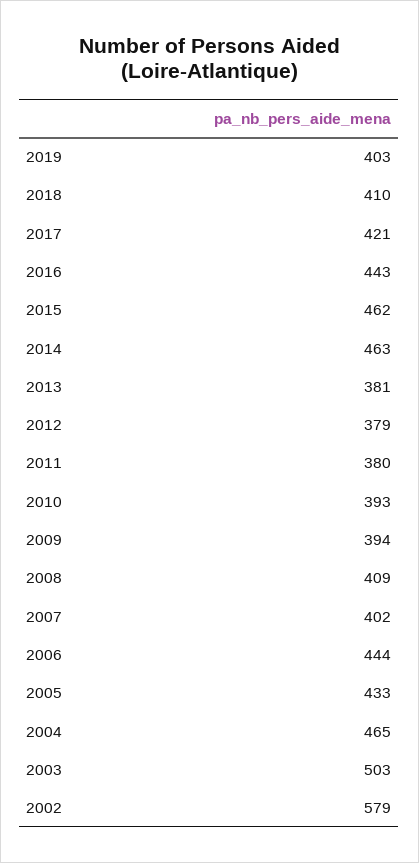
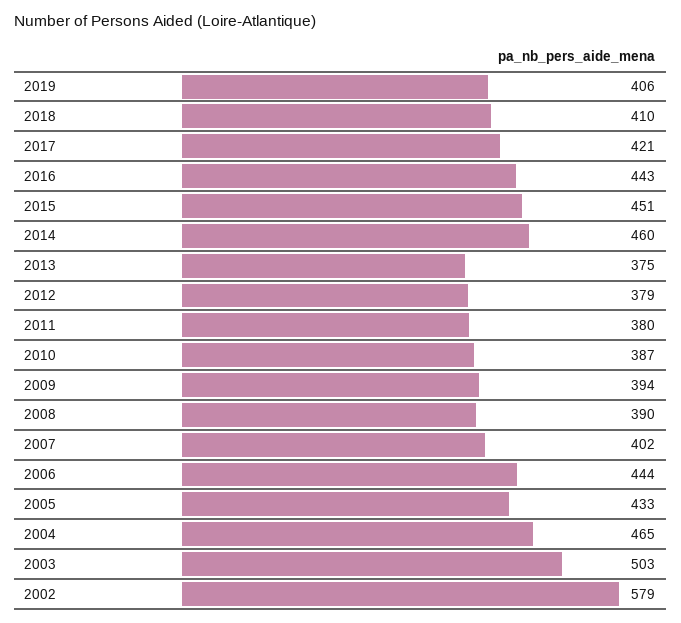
  {
-   "2019": 403,
+   "2019": 406,
    "2018": 410,
    "2017": 421,
    "2016": 443,
-   "2015": 462,
+   "2015": 451,
-   "2014": 463,
+   "2014": 460,
-   "2013": 381,
+   "2013": 375,
    "2012": 379,
    "2011": 380,
-   "2010": 393,
+   "2010": 387,
    "2009": 394,
-   "2008": 409,
+   "2008": 390,
    "2007": 402,
    "2006": 444,
    "2005": 433,
    "2004": 465,
    "2003": 503,
    "2002": 579
  }

